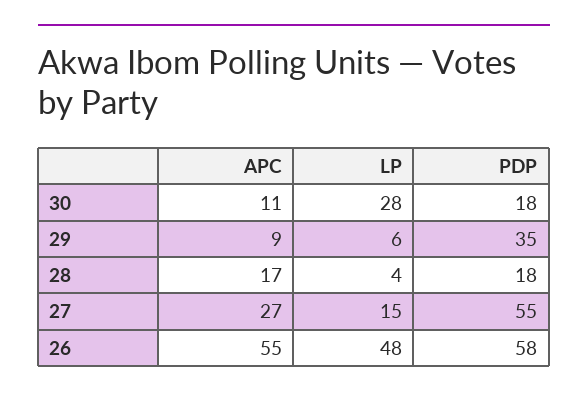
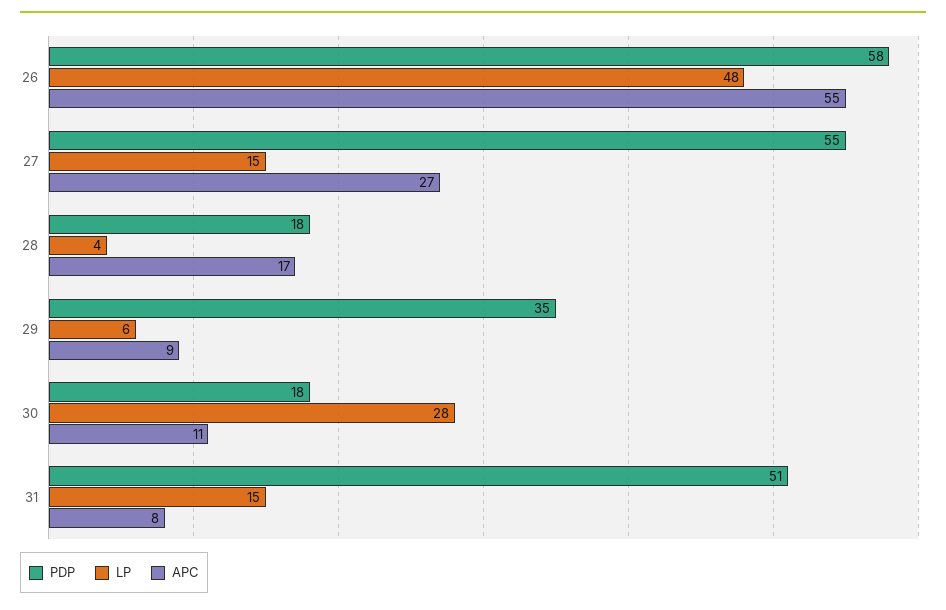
  {
    "APC": {
      "30": 11,
      "29": 9,
      "28": 17,
      "27": 27,
-     "26": 55
+     "26": 55,
+     "31": 8
    },
    "LP": {
      "30": 28,
      "29": 6,
      "28": 4,
      "27": 15,
-     "26": 48
+     "26": 48,
+     "31": 15
    },
    "PDP": {
      "30": 18,
      "29": 35,
      "28": 18,
      "27": 55,
-     "26": 58
+     "26": 58,
+     "31": 51
    }
  }

